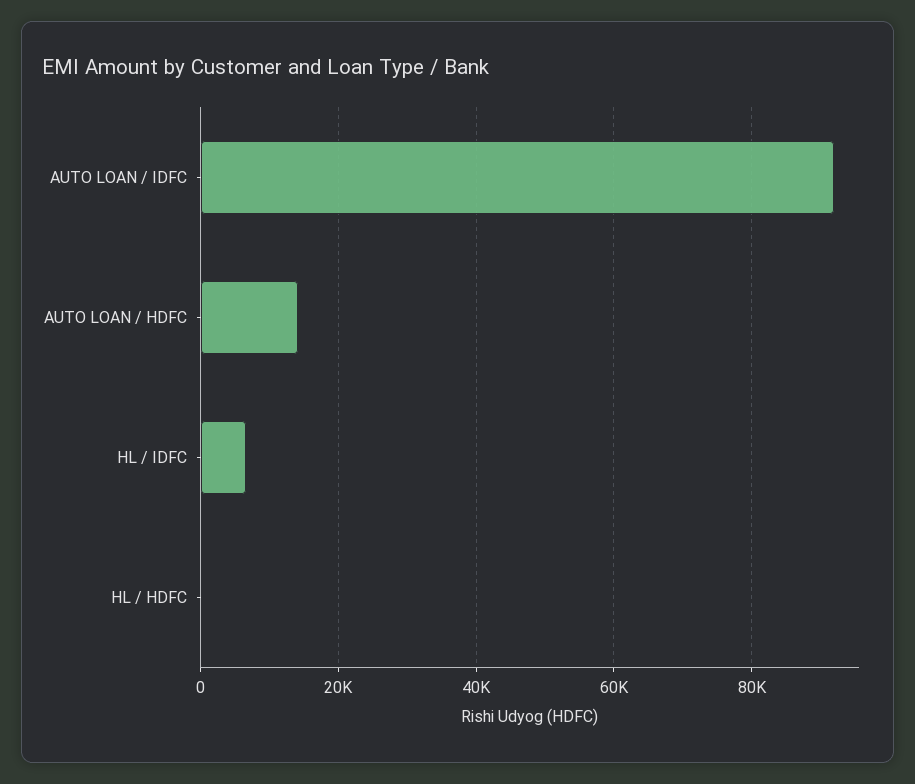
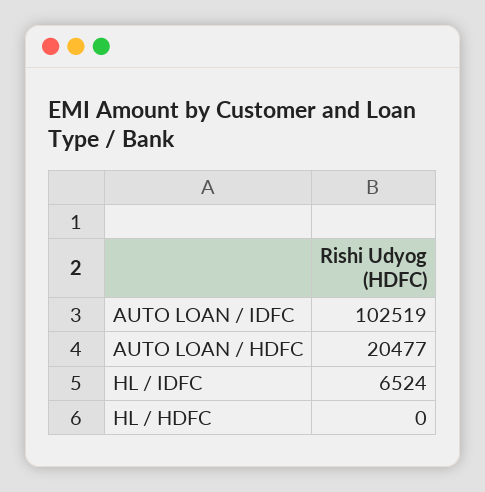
  {
-   "AUTO LOAN / IDFC": 92000,
+   "AUTO LOAN / IDFC": 102519,
-   "AUTO LOAN / HDFC": 14000,
+   "AUTO LOAN / HDFC": 20477,
    "HL / IDFC": 6524,
    "HL / HDFC": 0
  }

